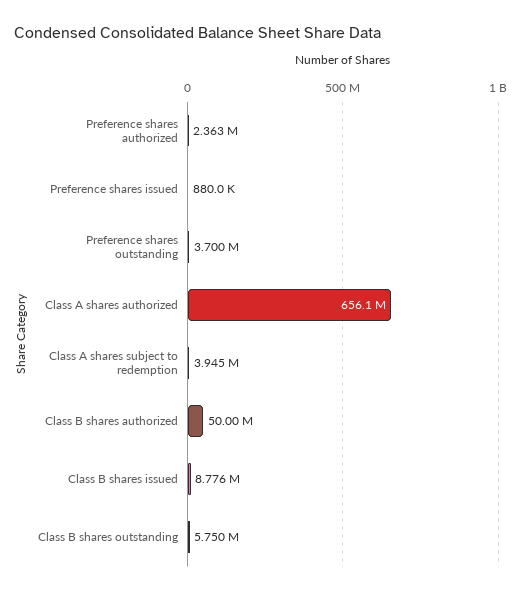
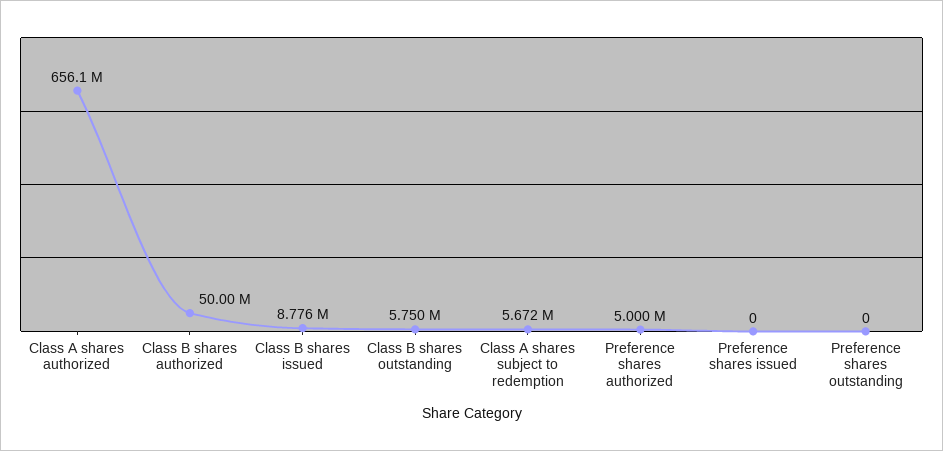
  {
-   "Preference shares authorized": 2363000,
+   "Preference shares authorized": 5000000,
-   "Preference shares issued": 880000,
+   "Preference shares issued": 0,
-   "Preference shares outstanding": 3700000,
+   "Preference shares outstanding": 0,
    "Class A shares authorized": 656100000,
-   "Class A shares subject to redemption": 3945000,
+   "Class A shares subject to redemption": 5672000,
    "Class B shares authorized": 50000000,
    "Class B shares issued": 8776000,
    "Class B shares outstanding": 5750000
  }

